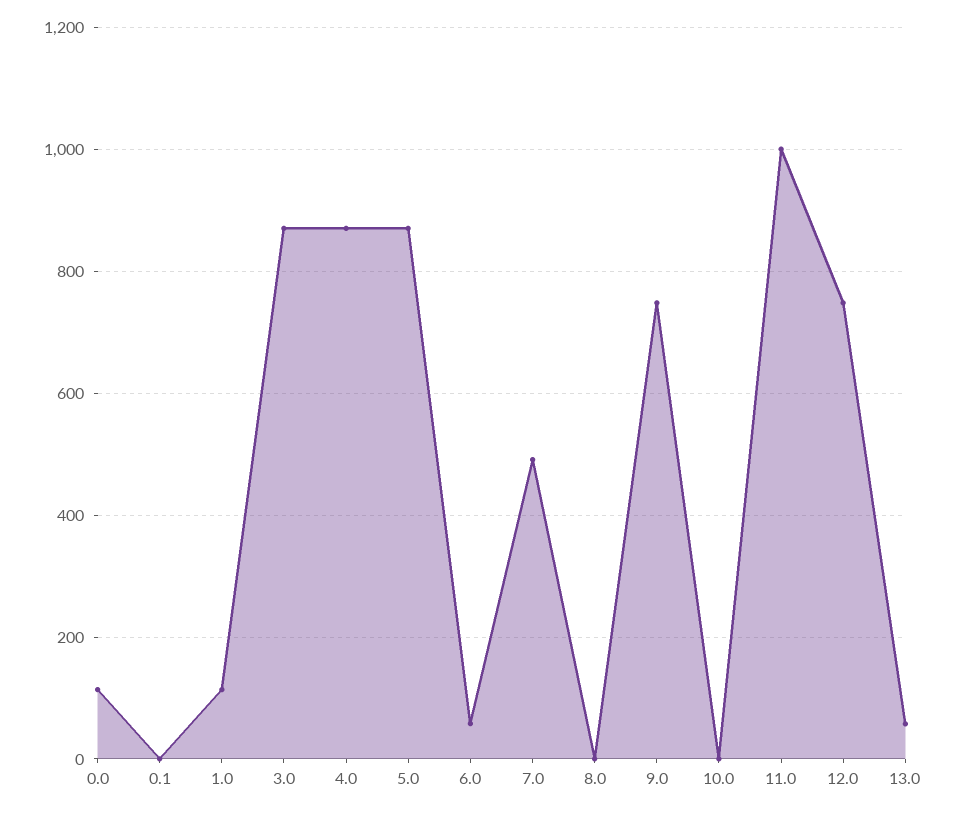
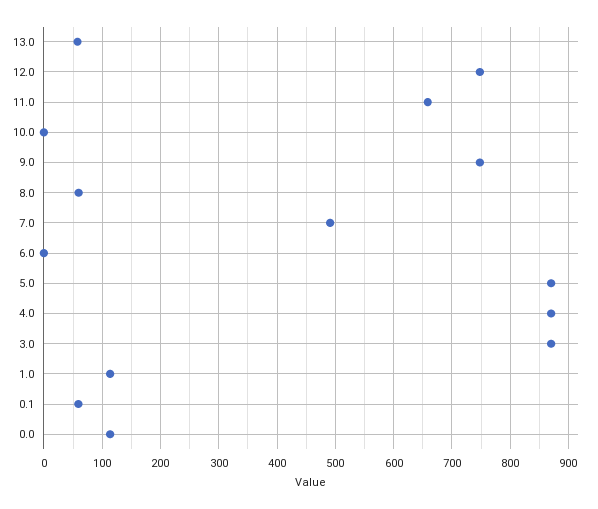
  {
    "0.0": 120,
-   "0.1": 0,
+   "0.1": 60,
    "1.0": 120,
    "3.0": 880,
    "4.0": 880,
    "5.0": 880,
-   "6.0": 60,
+   "6.0": 0,
    "7.0": 500,
-   "8.0": 0,
+   "8.0": 60,
    "9.0": 740,
    "10.0": 0,
-   "11.0": 1000,
+   "11.0": 660,
    "12.0": 740,
    "13.0": 60
  }

